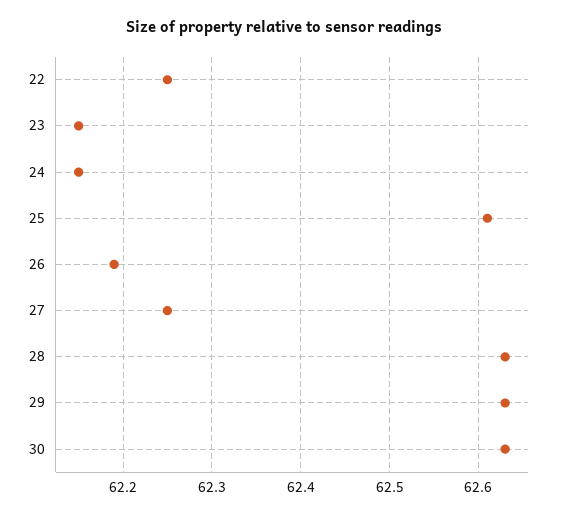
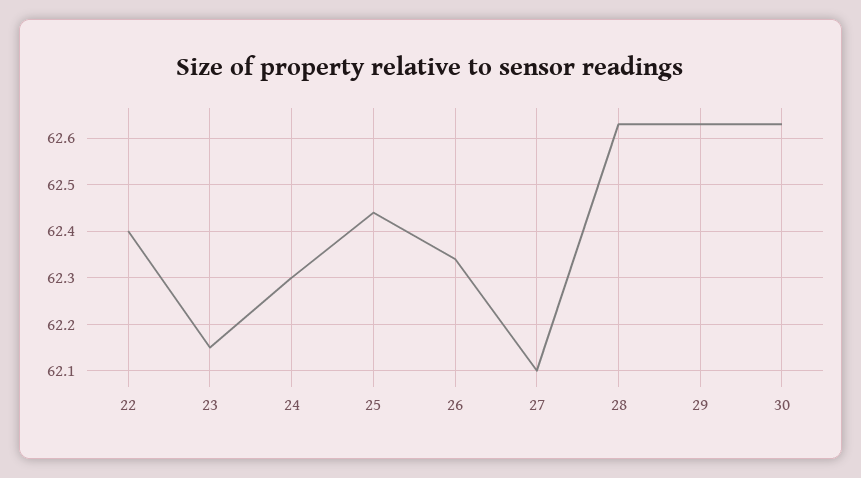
  {
-   "22": 62.25,
+   "22": 62.4,
    "23": 62.15,
-   "24": 62.15,
+   "24": 62.3,
-   "25": 62.61,
+   "25": 62.45,
-   "26": 62.19,
+   "26": 62.35,
-   "27": 62.25,
+   "27": 62.1,
    "28": 62.63,
    "29": 62.63,
    "30": 62.63
  }

